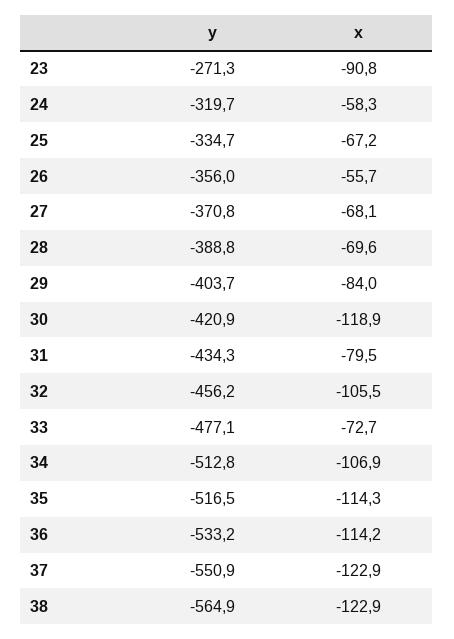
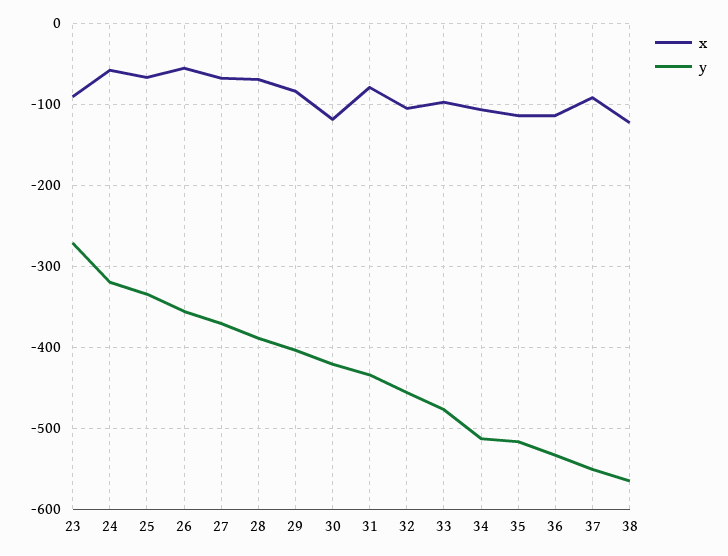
  {
    "y": {
      "23": -271.3,
      "24": -319.7,
      "25": -334.7,
      "26": -356,
      "27": -370.8,
      "28": -388.8,
      "29": -403.7,
      "30": -420.9,
      "31": -434.3,
      "32": -456.2,
      "33": -477.1,
      "34": -512.8,
      "35": -516.5,
      "36": -533.2,
      "37": -550.9,
      "38": -564.9
    },
    "x": {
      "23": -90.8,
      "24": -58.3,
      "25": -67.2,
      "26": -55.7,
      "27": -68.1,
      "28": -69.6,
      "29": -84,
      "30": -118.9,
      "31": -79.5,
      "32": -105.5,
-     "33": -72.7,
+     "33": -100,
      "34": -106.9,
      "35": -114.3,
      "36": -114.2,
-     "37": -122.9,
+     "37": -90,
      "38": -122.9
    }
  }

